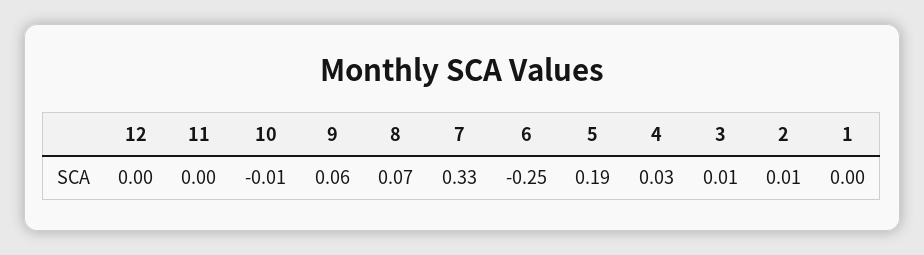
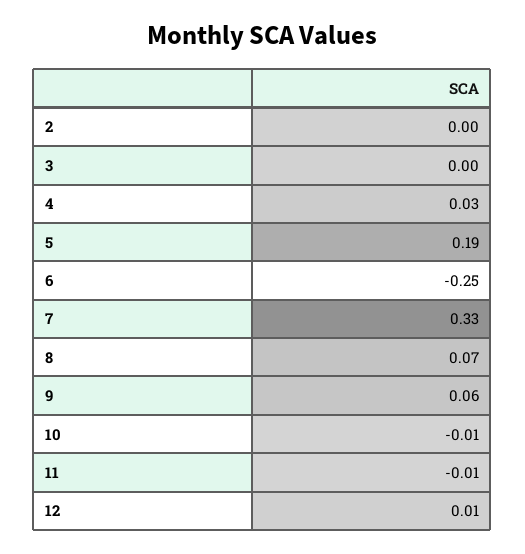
  {
-   "12": 0,
+   "12": 0.01,
-   "11": 0,
+   "11": -0.01,
    "10": -0.01,
    "9": 0.06,
    "8": 0.07,
    "7": 0.33,
    "6": -0.25,
    "5": 0.19,
    "4": 0.03,
-   "3": 0.01,
+   "3": 0,
-   "2": 0.01,
+   "2": 0
-   "1": 0
  }

